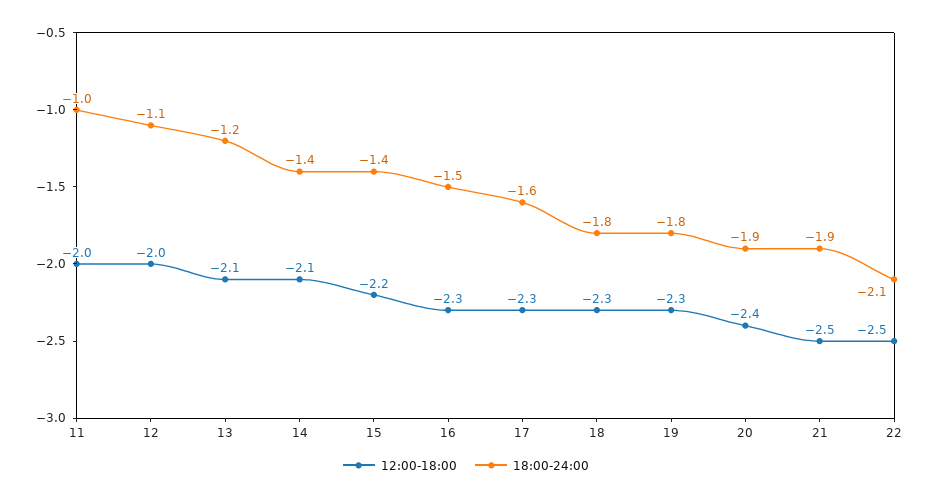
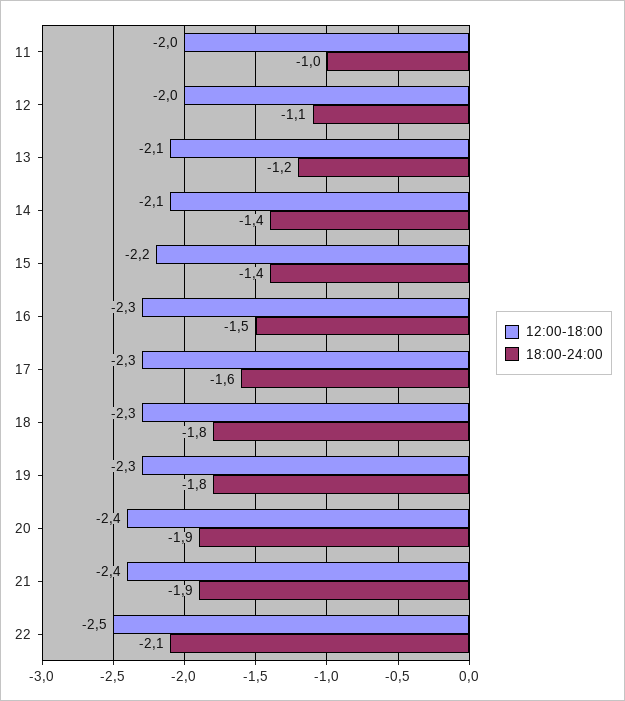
  {
    "12:00-18:00": {
      "11": -2,
      "12": -2,
      "13": -2.1,
      "14": -2.1,
      "15": -2.2,
      "16": -2.3,
      "17": -2.3,
      "18": -2.3,
      "19": -2.3,
      "20": -2.4,
-     "21": -2.5,
+     "21": -2.4,
      "22": -2.5
    },
    "18:00-24:00": {
      "11": -1,
      "12": -1.1,
      "13": -1.2,
      "14": -1.4,
      "15": -1.4,
      "16": -1.5,
      "17": -1.6,
      "18": -1.8,
      "19": -1.8,
      "20": -1.9,
      "21": -1.9,
      "22": -2.1
    }
  }

